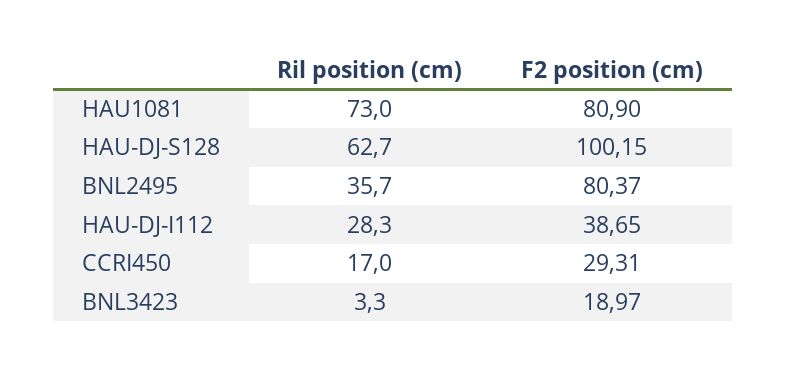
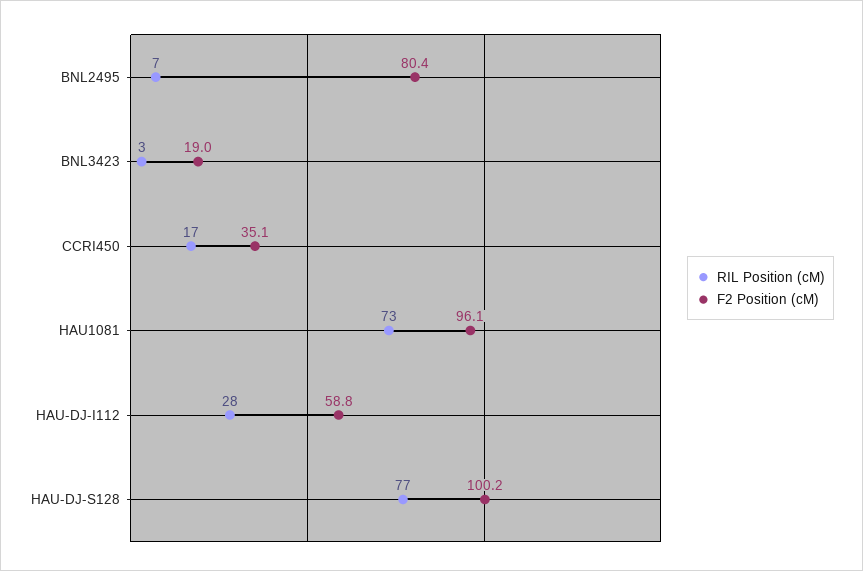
  {
    "Ril position (cm)": {
      "HAU1081": 73,
-     "HAU-DJ-S128": 62.7,
+     "HAU-DJ-S128": 77,
-     "BNL2495": 35.7,
+     "BNL2495": 7,
      "HAU-DJ-I112": 28.3,
      "CCRI450": 17,
      "BNL3423": 3.3
    },
    "F2 position (cm)": {
-     "HAU1081": 80.9,
+     "HAU1081": 96.1,
      "HAU-DJ-S128": 100.15,
      "BNL2495": 80.37,
-     "HAU-DJ-I112": 38.65,
+     "HAU-DJ-I112": 58.8,
-     "CCRI450": 29.31,
+     "CCRI450": 35.1,
      "BNL3423": 18.97
    }
  }

